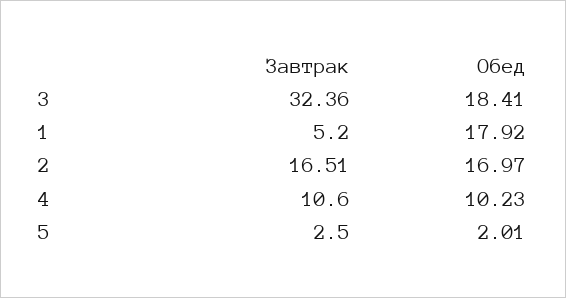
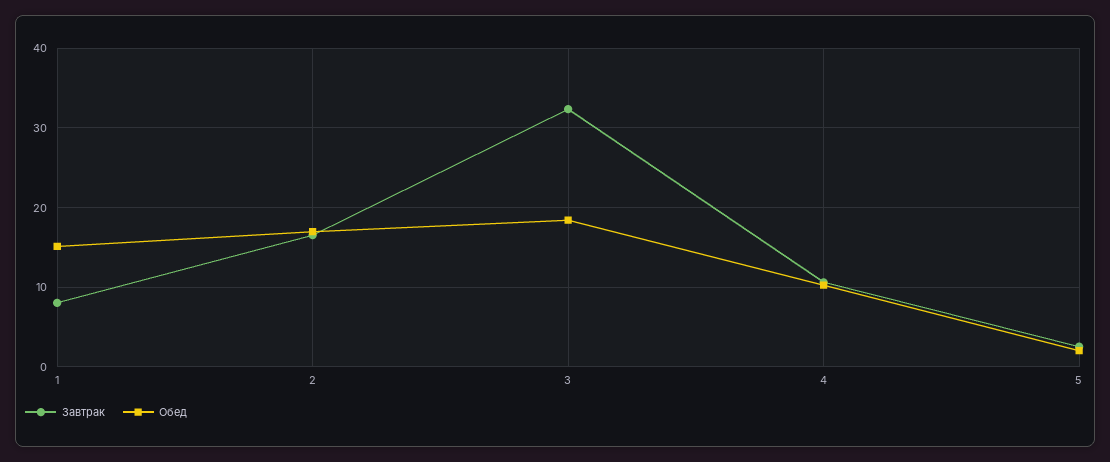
  {
    "Завтрак": {
      "3": 32.36,
-     "1": 5.2,
+     "1": 8,
      "2": 16.51,
      "4": 10.6,
      "5": 2.5
    },
    "Обед": {
      "3": 18.41,
-     "1": 17.92,
+     "1": 15,
      "2": 16.97,
      "4": 10.23,
      "5": 2.01
    }
  }

